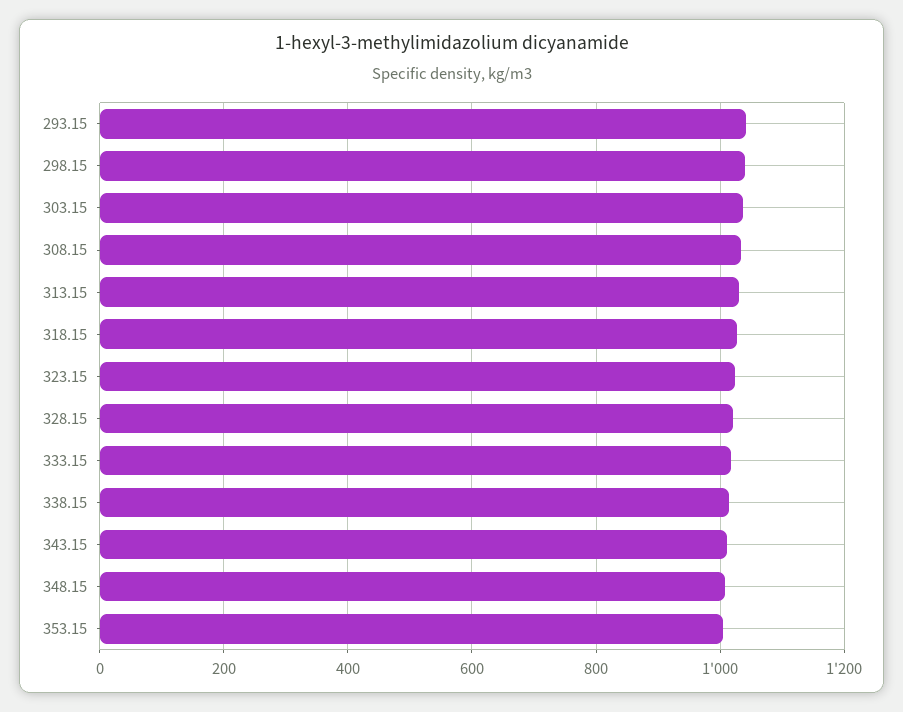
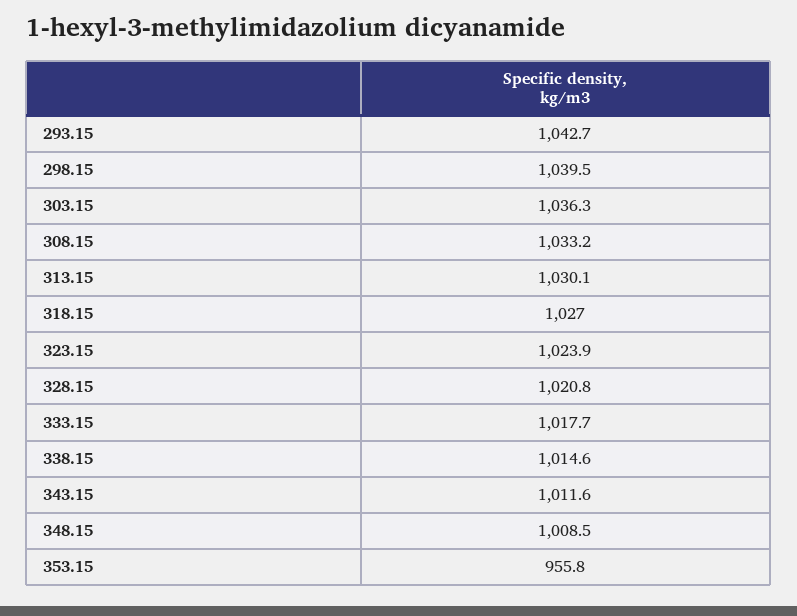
  {
    "293.15": 1042.7,
    "298.15": 1039.5,
    "303.15": 1036.3,
    "308.15": 1033.2,
    "313.15": 1030.1,
    "318.15": 1027,
    "323.15": 1023.9,
    "328.15": 1020.8,
    "333.15": 1017.7,
    "338.15": 1014.6,
    "343.15": 1011.6,
    "348.15": 1008.5,
-   "353.15": 1000
+   "353.15": 955.8
  }

